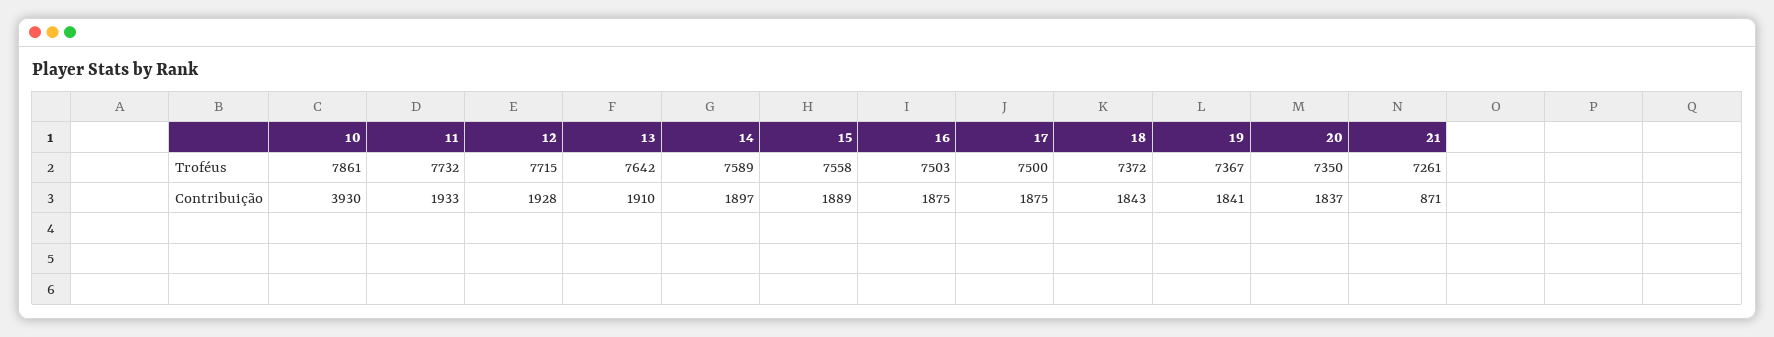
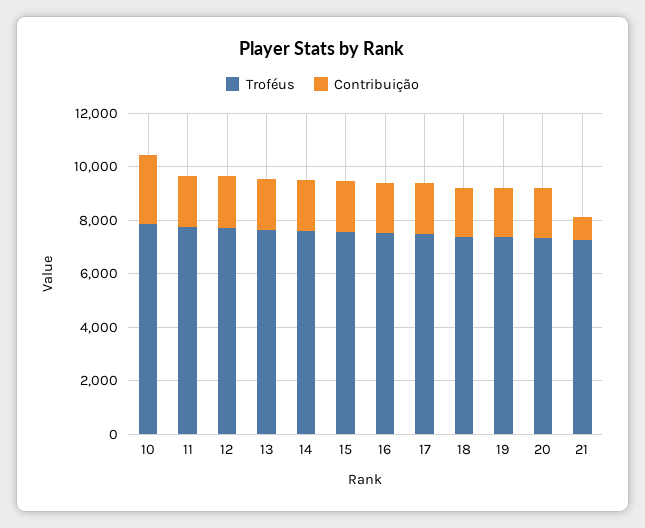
  {
    "Troféus": {
      "10": 7861,
      "11": 7732,
      "12": 7715,
      "13": 7642,
      "14": 7589,
      "15": 7558,
      "16": 7503,
      "17": 7500,
      "18": 7372,
      "19": 7367,
      "20": 7350,
      "21": 7261
    },
    "Contribuição": {
-     "10": 3930,
+     "10": 2500,
      "11": 1933,
      "12": 1928,
      "13": 1910,
      "14": 1897,
      "15": 1889,
      "16": 1875,
      "17": 1875,
      "18": 1843,
      "19": 1841,
      "20": 1837,
      "21": 871
    }
  }

